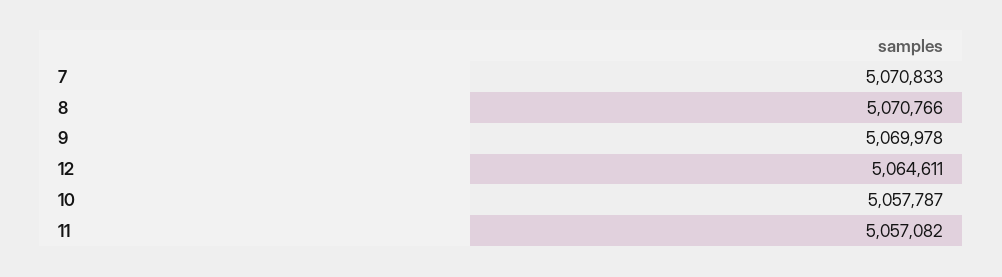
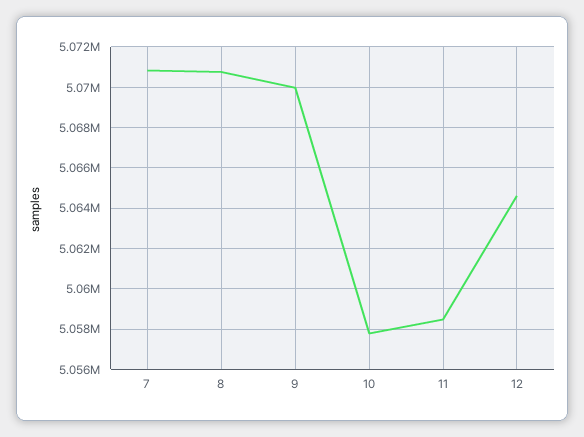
  {
    "7": 5070833,
    "8": 5070766,
    "9": 5069978,
    "12": 5064611,
    "10": 5057787,
-   "11": 5057082
+   "11": 5058500
  }

